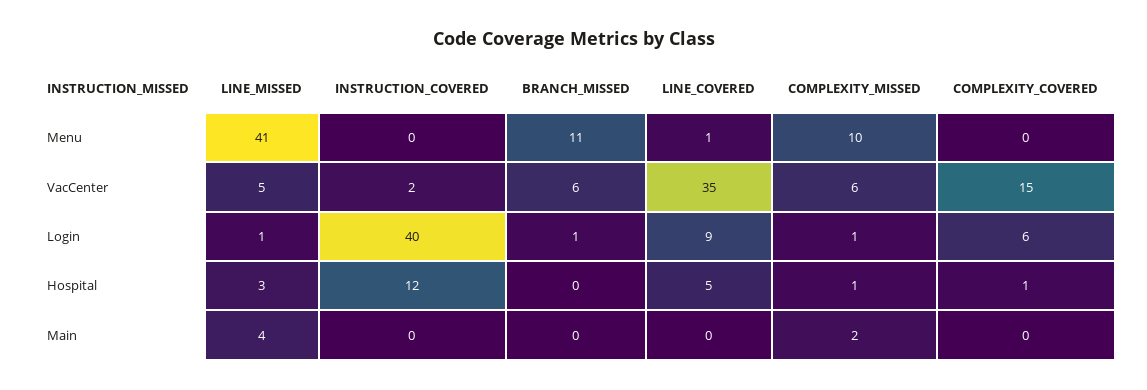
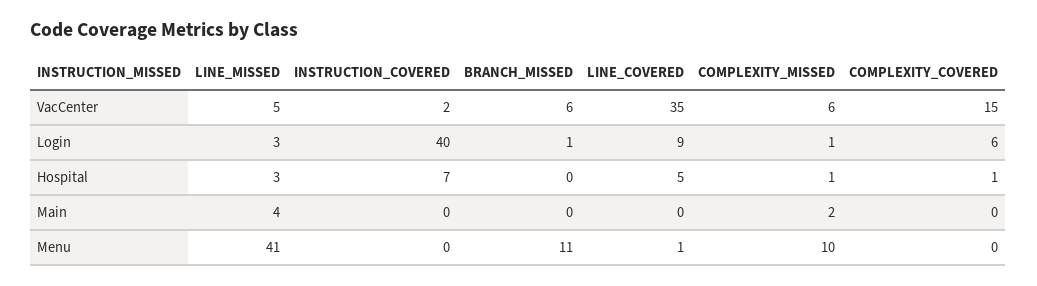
  {
    "LINE_MISSED": {
      "Menu": 41,
      "VacCenter": 5,
-     "Login": 1,
+     "Login": 3,
      "Hospital": 3,
      "Main": 4
    },
    "INSTRUCTION_COVERED": {
      "Menu": 0,
      "VacCenter": 2,
      "Login": 40,
-     "Hospital": 12,
+     "Hospital": 7,
      "Main": 0
    },
    "BRANCH_MISSED": {
      "Menu": 11,
      "VacCenter": 6,
      "Login": 1,
      "Hospital": 0,
      "Main": 0
    },
    "LINE_COVERED": {
      "Menu": 1,
      "VacCenter": 35,
      "Login": 9,
      "Hospital": 5,
      "Main": 0
    },
    "COMPLEXITY_MISSED": {
      "Menu": 10,
      "VacCenter": 6,
      "Login": 1,
      "Hospital": 1,
      "Main": 2
    },
    "COMPLEXITY_COVERED": {
      "Menu": 0,
      "VacCenter": 15,
      "Login": 6,
      "Hospital": 1,
      "Main": 0
    }
  }

